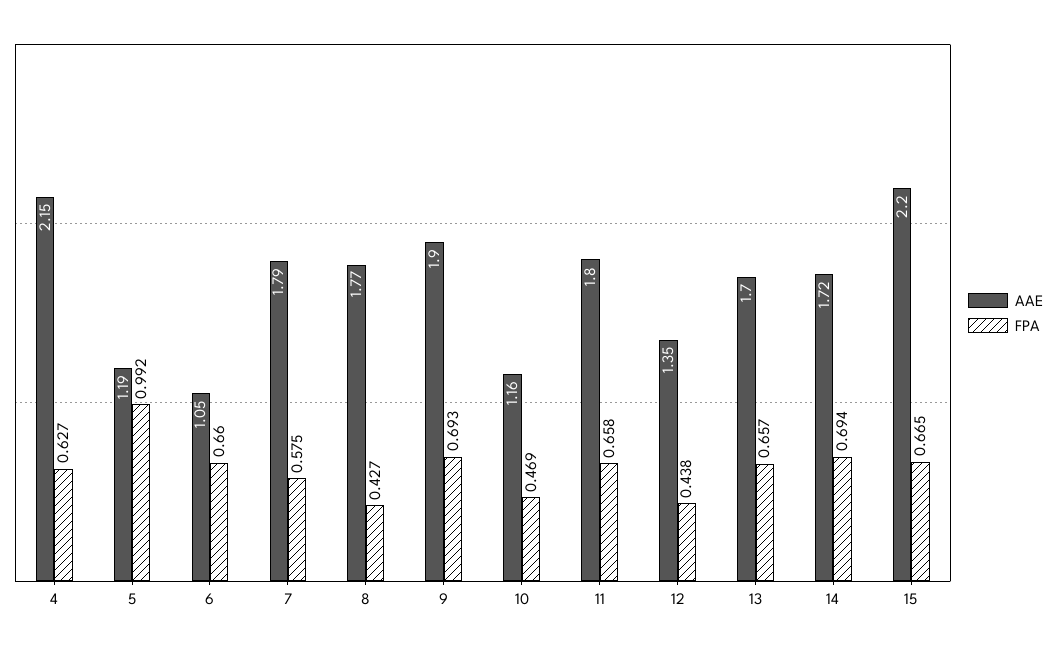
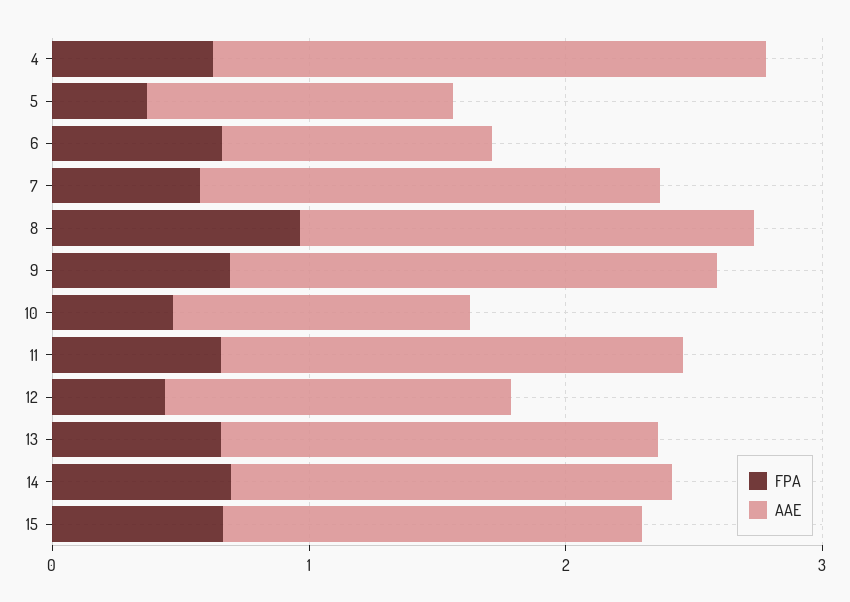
  {
    "AAE": {
      "4": 2.15,
      "5": 1.19,
      "6": 1.05,
      "7": 1.79,
      "8": 1.77,
      "9": 1.9,
      "10": 1.16,
      "11": 1.8,
      "12": 1.35,
      "13": 1.7,
      "14": 1.72,
-     "15": 2.2
+     "15": 1.6
    },
    "FPA": {
      "4": 0.627,
-     "5": 0.992,
+     "5": 0.4,
      "6": 0.66,
      "7": 0.575,
-     "8": 0.427,
+     "8": 1,
      "9": 0.693,
      "10": 0.469,
      "11": 0.658,
      "12": 0.438,
      "13": 0.657,
      "14": 0.694,
      "15": 0.665
    }
  }

